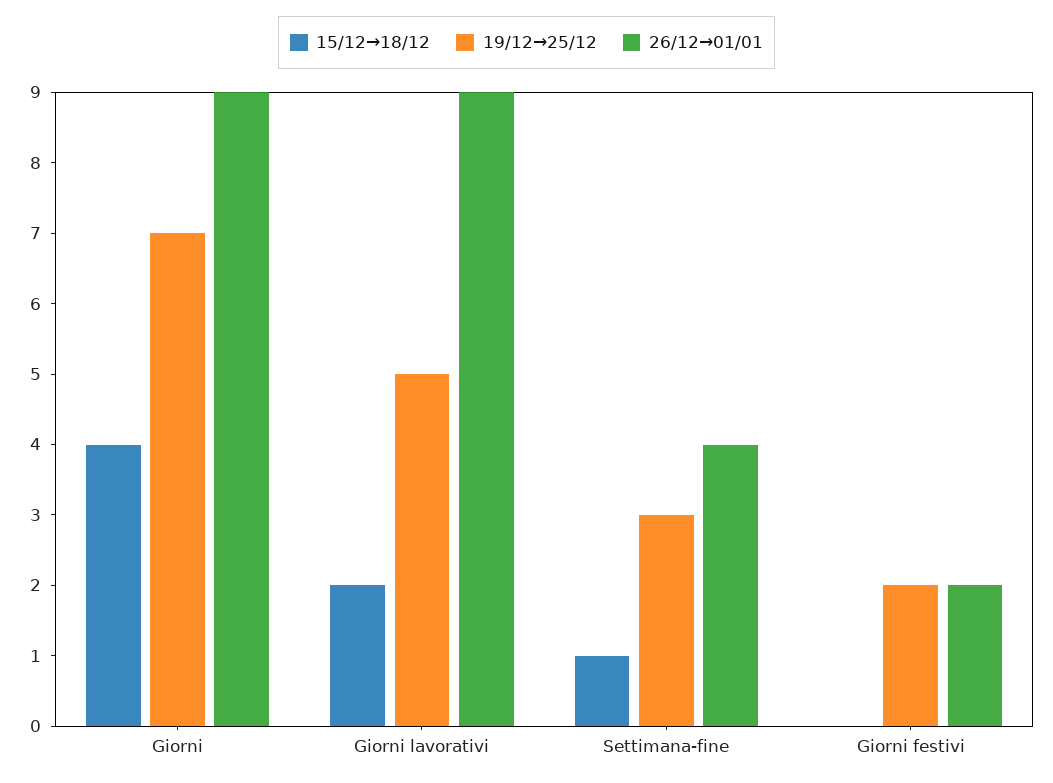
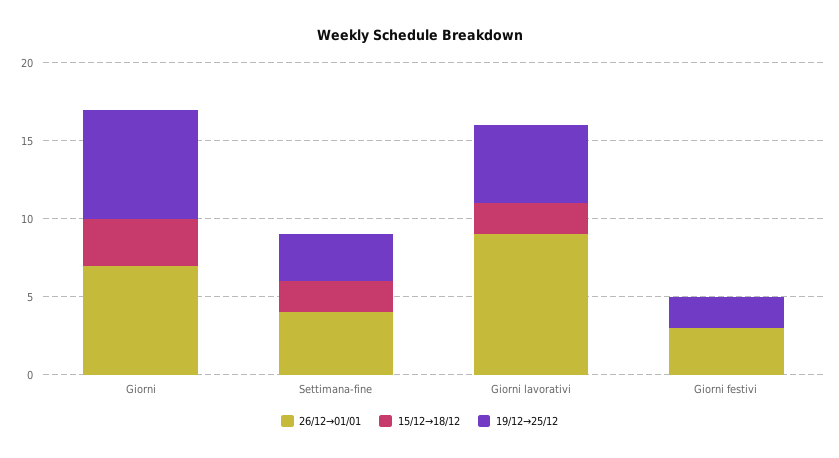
  {
    "15/12→18/12": {
-     "Giorni": 4,
+     "Giorni": 3,
      "Giorni lavorativi": 2,
-     "Settimana-fine": 1,
+     "Settimana-fine": 2,
      "Giorni festivi": 0
    },
    "19/12→25/12": {
      "Giorni": 7,
      "Giorni lavorativi": 5,
      "Settimana-fine": 3,
      "Giorni festivi": 2
    },
    "26/12→01/01": {
-     "Giorni": 9,
+     "Giorni": 7,
      "Giorni lavorativi": 9,
      "Settimana-fine": 4,
-     "Giorni festivi": 2
+     "Giorni festivi": 3
    }
  }

